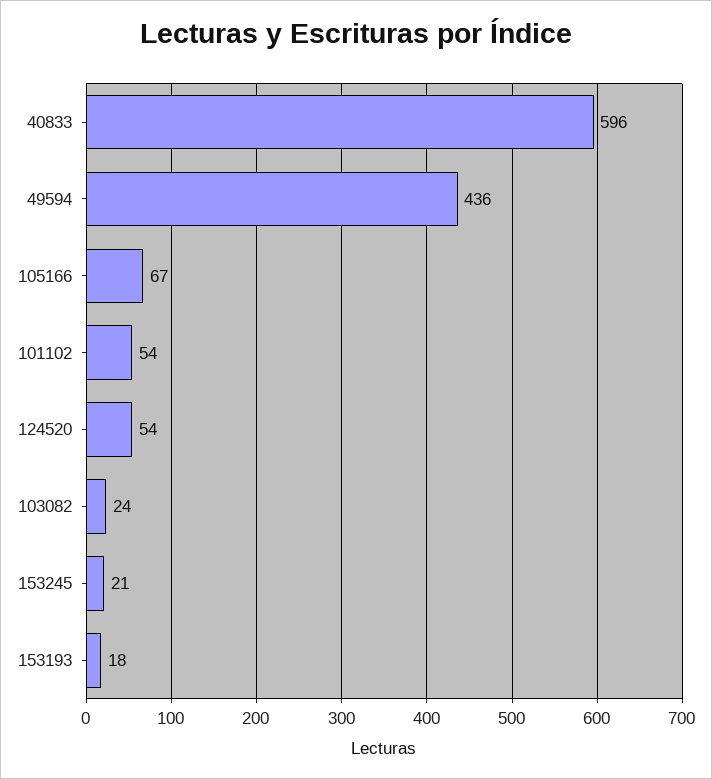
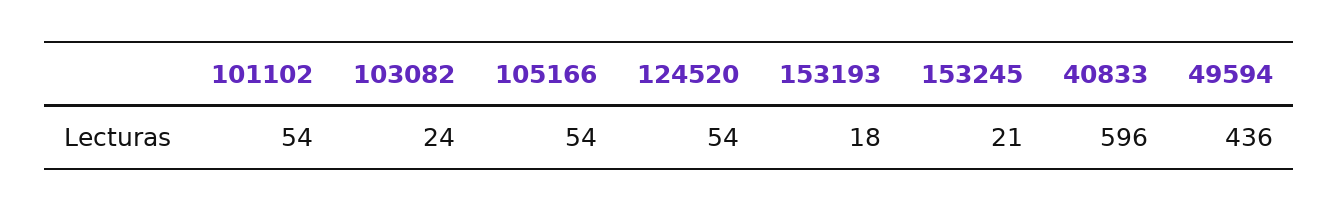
  {
    "40833": 596,
    "49594": 436,
-   "105166": 67,
+   "105166": 54,
    "101102": 54,
    "124520": 54,
    "103082": 24,
    "153245": 21,
    "153193": 18
  }

